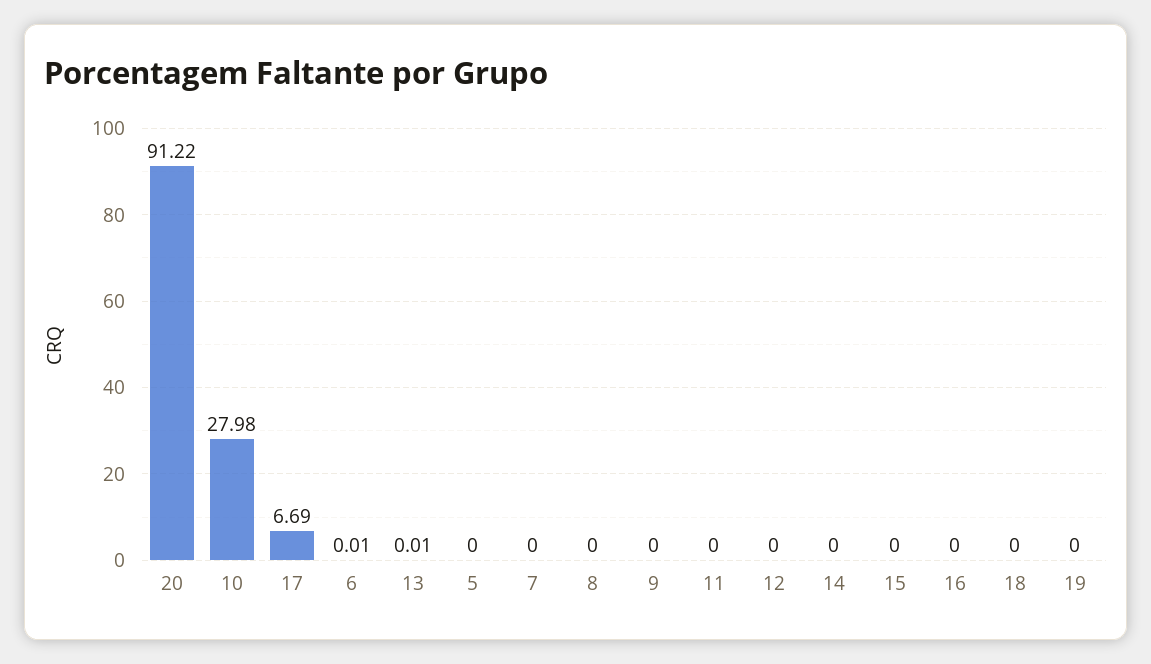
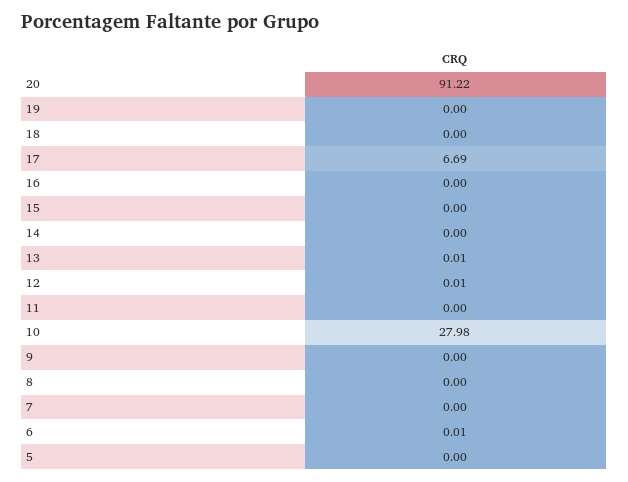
  {
    "20": 91.22,
    "10": 27.98,
    "17": 6.69,
    "6": 0.01,
    "13": 0.01,
    "5": 0,
    "7": 0,
    "8": 0,
    "9": 0,
    "11": 0,
-   "12": 0,
+   "12": 0.01,
    "14": 0,
    "15": 0,
    "16": 0,
    "18": 0,
    "19": 0
  }

